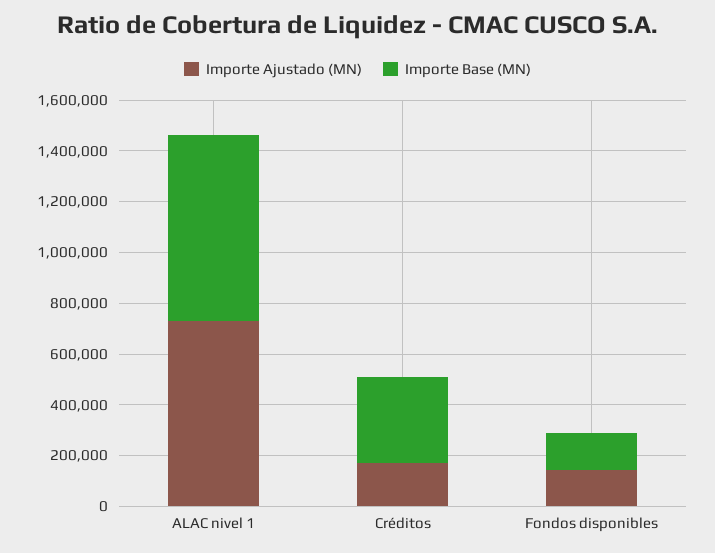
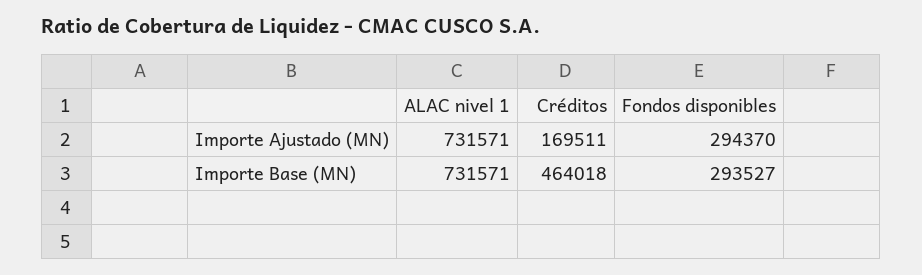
  {
    "Importe Ajustado (MN)": {
      "ALAC nivel 1": 731571,
      "Créditos": 169511,
-     "Fondos disponibles": 150000
+     "Fondos disponibles": 294370
    },
    "Importe Base (MN)": {
      "ALAC nivel 1": 731571,
-     "Créditos": 350000,
+     "Créditos": 464018,
-     "Fondos disponibles": 150000
+     "Fondos disponibles": 293527
    }
  }

